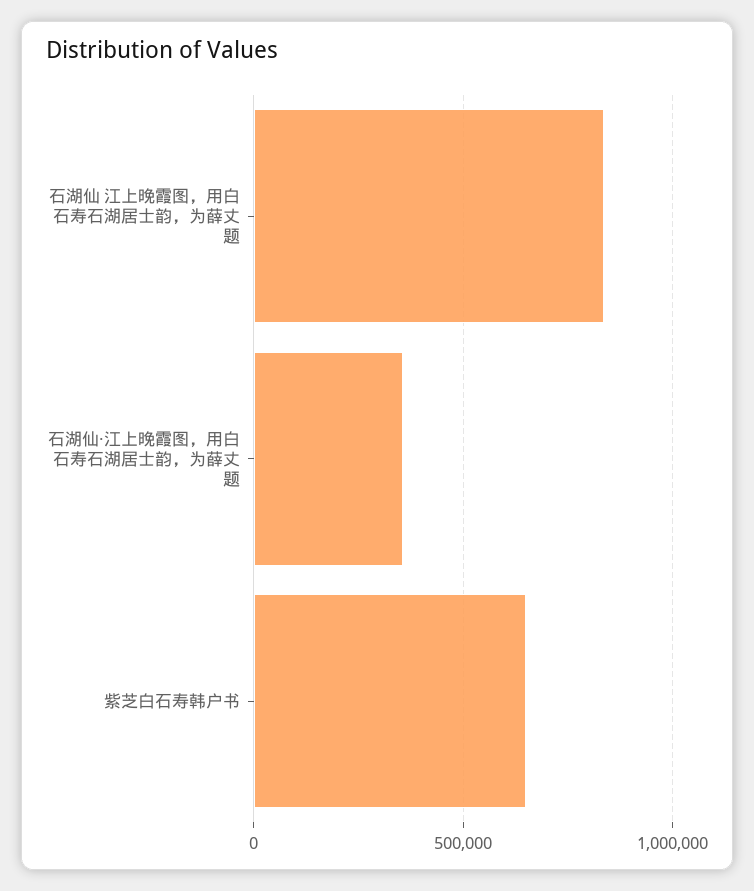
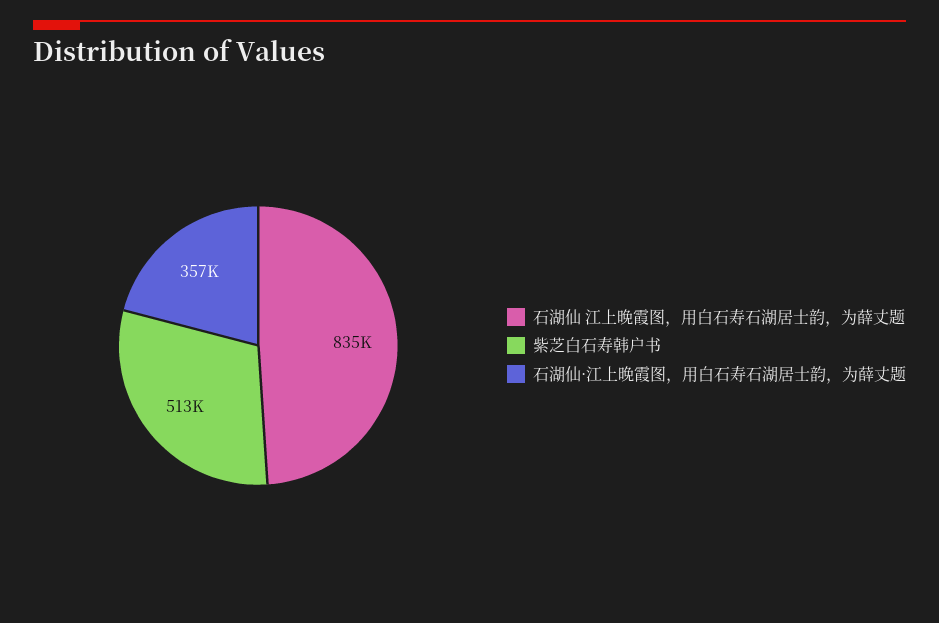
  {
    "石湖仙 江上晚霞图，用白石寿石湖居士韵，为薛丈题": 835000,
    "石湖仙·江上晚霞图，用白石寿石湖居士韵，为薛丈题": 357000,
-   "紫芝白石寿韩户书": 650000
+   "紫芝白石寿韩户书": 513000
  }

